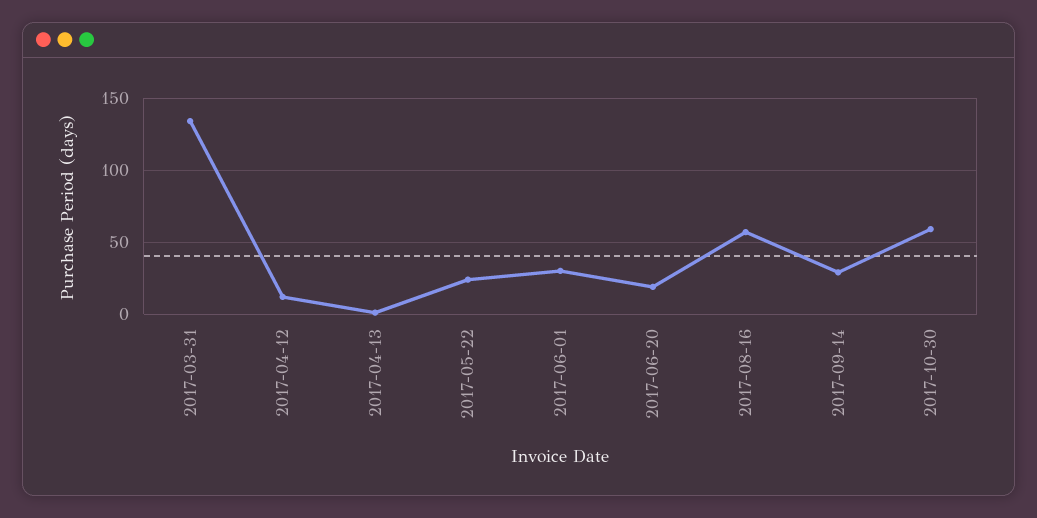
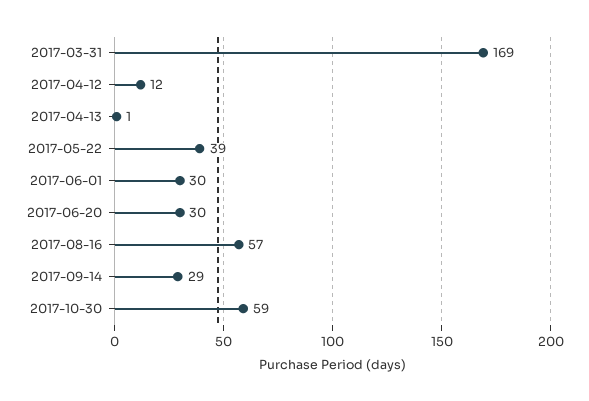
  {
-   "2017-03-31": 135,
+   "2017-03-31": 169,
    "2017-04-12": 12,
    "2017-04-13": 1,
-   "2017-05-22": 25,
+   "2017-05-22": 39,
    "2017-06-01": 30,
-   "2017-06-20": 20,
+   "2017-06-20": 30,
    "2017-08-16": 57,
    "2017-09-14": 29,
    "2017-10-30": 59
  }

